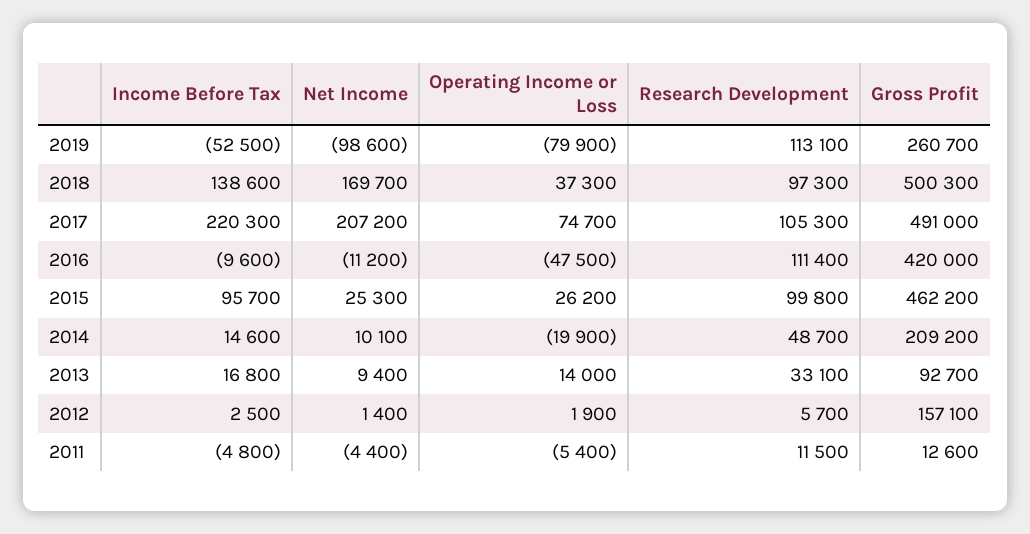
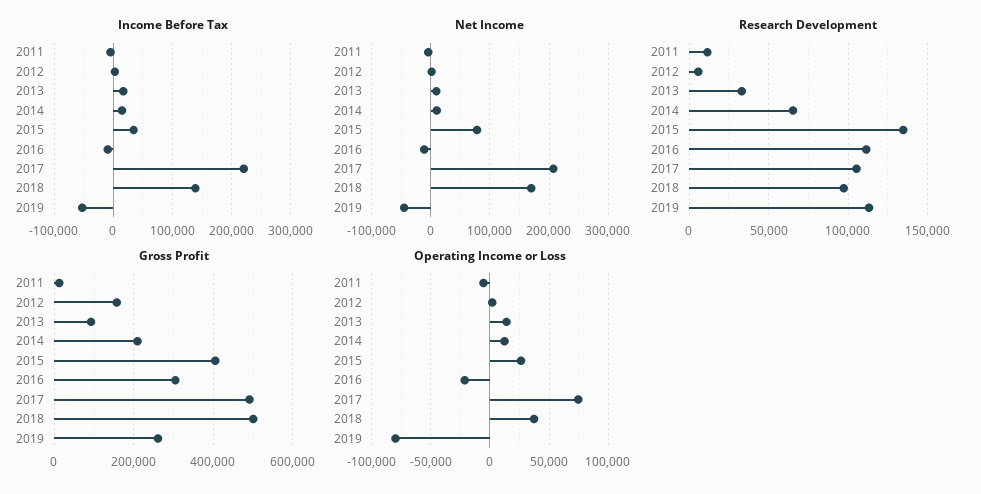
  {
    "Income Before Tax": {
      "2019": -52500,
      "2018": 138600,
      "2017": 220300,
      "2016": -9600,
-     "2015": 95700,
+     "2015": 40000,
      "2014": 14600,
      "2013": 16800,
      "2012": 2500,
      "2011": -4800
    },
    "Net Income": {
-     "2019": -98600,
+     "2019": -40000,
      "2018": 169700,
      "2017": 207200,
      "2016": -11200,
-     "2015": 25300,
+     "2015": 80000,
      "2014": 10100,
      "2013": 9400,
      "2012": 1400,
      "2011": -4400
    },
    "Operating Income or Loss": {
      "2019": -79900,
      "2018": 37300,
      "2017": 74700,
-     "2016": -47500,
+     "2016": -20000,
      "2015": 26200,
-     "2014": -19900,
+     "2014": 10000,
      "2013": 14000,
      "2012": 1900,
      "2011": -5400
    },
    "Research Development": {
      "2019": 113100,
      "2018": 97300,
      "2017": 105300,
      "2016": 111400,
-     "2015": 99800,
+     "2015": 135000,
-     "2014": 48700,
+     "2014": 65000,
      "2013": 33100,
      "2012": 5700,
      "2011": 11500
    },
    "Gross Profit": {
      "2019": 260700,
      "2018": 500300,
      "2017": 491000,
-     "2016": 420000,
+     "2016": 300000,
-     "2015": 462200,
+     "2015": 400000,
      "2014": 209200,
      "2013": 92700,
      "2012": 157100,
      "2011": 12600
    }
  }

